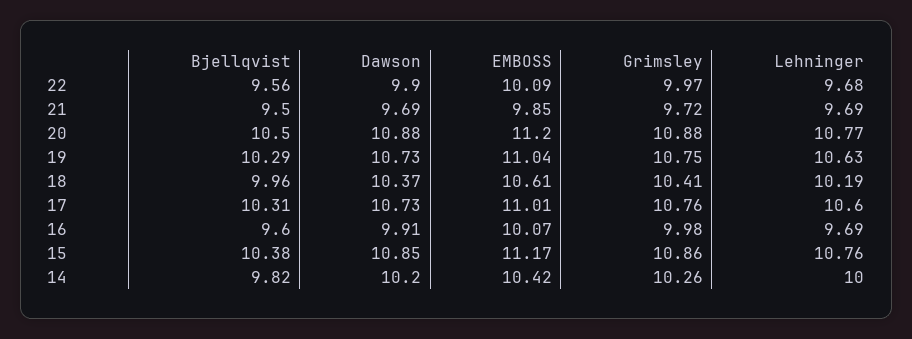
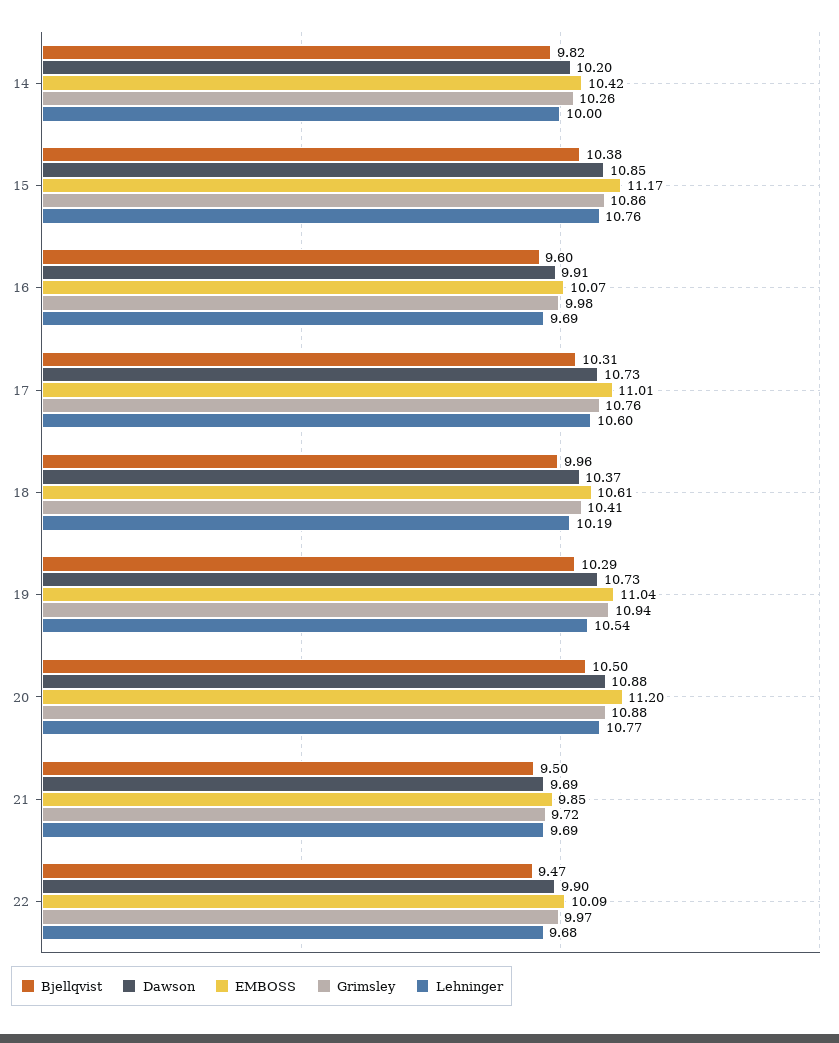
  {
    "Bjellqvist": {
-     "22": 9.56,
+     "22": 9.47,
      "21": 9.5,
      "20": 10.5,
      "19": 10.29,
      "18": 9.96,
      "17": 10.31,
      "16": 9.6,
      "15": 10.38,
      "14": 9.82
    },
    "Dawson": {
      "22": 9.9,
      "21": 9.69,
      "20": 10.88,
      "19": 10.73,
      "18": 10.37,
      "17": 10.73,
      "16": 9.91,
      "15": 10.85,
      "14": 10.2
    },
    "EMBOSS": {
      "22": 10.09,
      "21": 9.85,
      "20": 11.2,
      "19": 11.04,
      "18": 10.61,
      "17": 11.01,
      "16": 10.07,
      "15": 11.17,
      "14": 10.42
    },
    "Grimsley": {
      "22": 9.97,
      "21": 9.72,
      "20": 10.88,
-     "19": 10.75,
+     "19": 10.94,
      "18": 10.41,
      "17": 10.76,
      "16": 9.98,
      "15": 10.86,
      "14": 10.26
    },
    "Lehninger": {
      "22": 9.68,
      "21": 9.69,
      "20": 10.77,
-     "19": 10.63,
+     "19": 10.54,
      "18": 10.19,
      "17": 10.6,
      "16": 9.69,
      "15": 10.76,
      "14": 10
    }
  }

